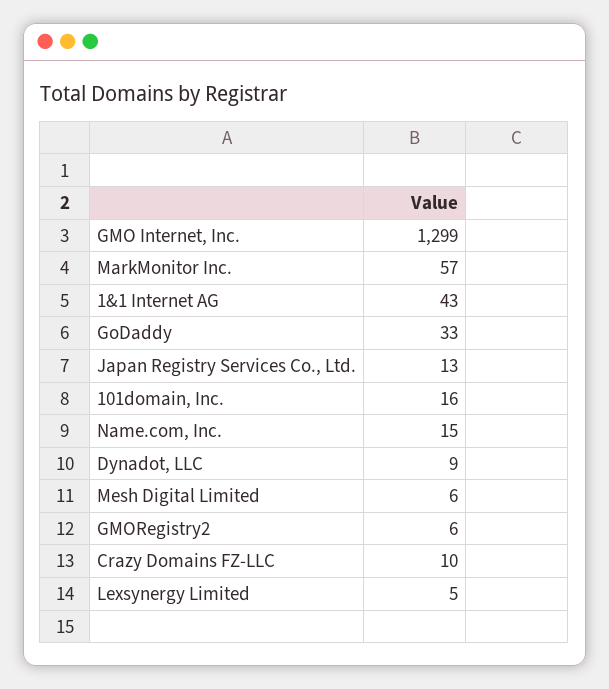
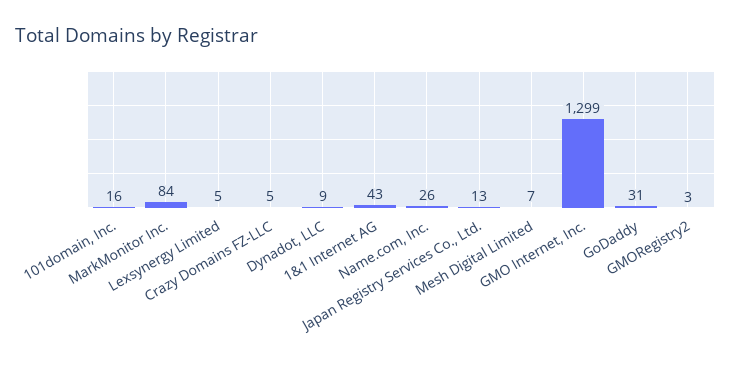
  {
    "GMO Internet, Inc.": 1299,
-   "MarkMonitor Inc.": 57,
+   "MarkMonitor Inc.": 84,
    "1&1 Internet AG": 43,
-   "GoDaddy": 33,
+   "GoDaddy": 31,
    "Japan Registry Services Co., Ltd.": 13,
    "101domain, Inc.": 16,
-   "Name.com, Inc.": 15,
+   "Name.com, Inc.": 26,
    "Dynadot, LLC": 9,
-   "Mesh Digital Limited": 6,
+   "Mesh Digital Limited": 7,
-   "GMORegistry2": 6,
+   "GMORegistry2": 3,
-   "Crazy Domains FZ-LLC": 10,
+   "Crazy Domains FZ-LLC": 5,
    "Lexsynergy Limited": 5
  }

